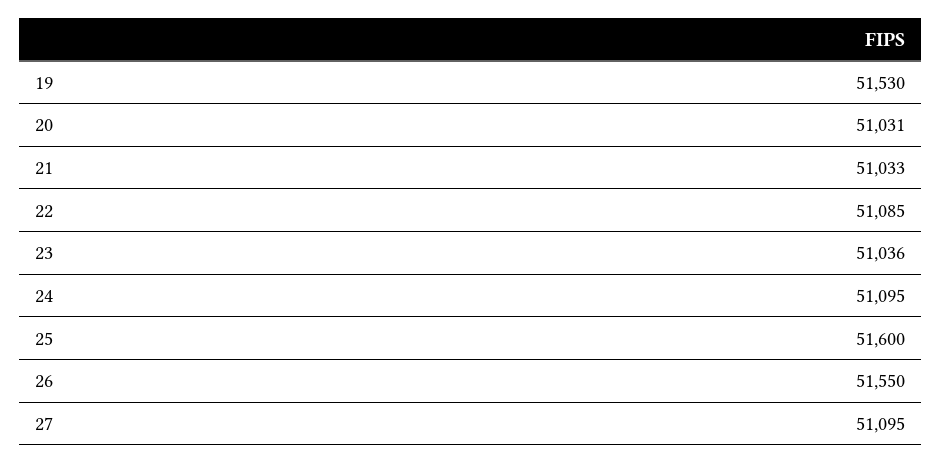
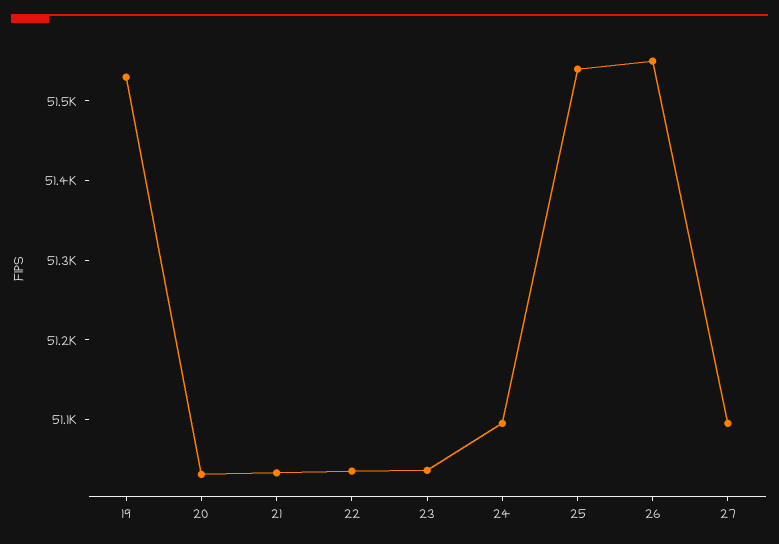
  {
    "19": 51530,
    "20": 51031,
    "21": 51033,
-   "22": 51085,
+   "22": 51040,
    "23": 51036,
    "24": 51095,
-   "25": 51600,
+   "25": 51540,
    "26": 51550,
    "27": 51095
  }

